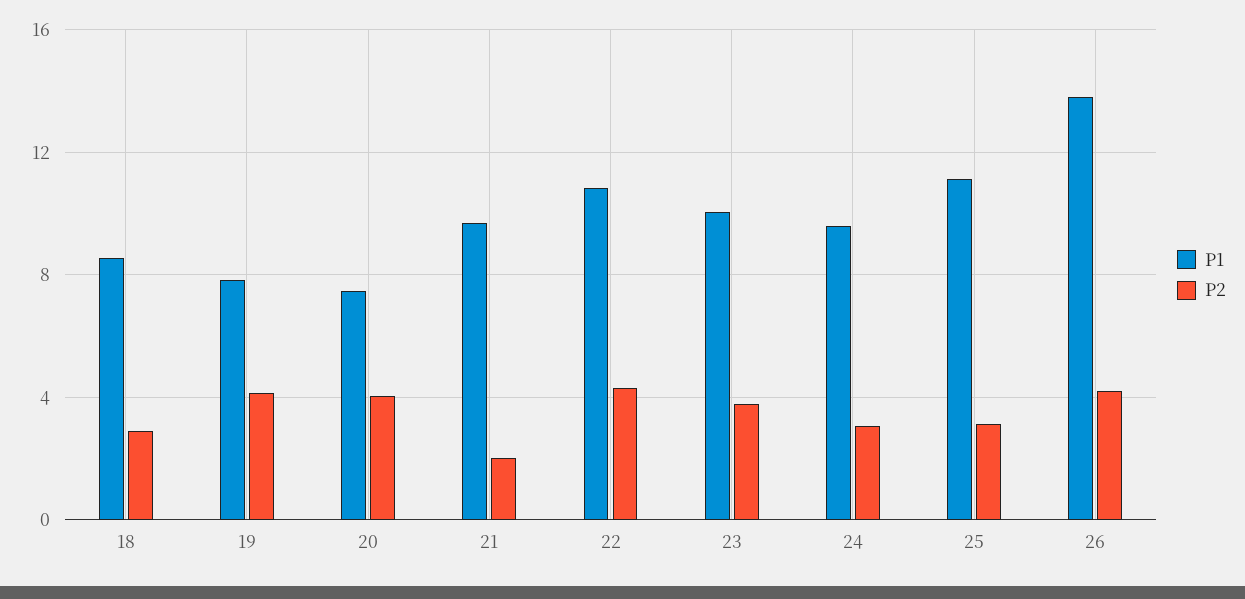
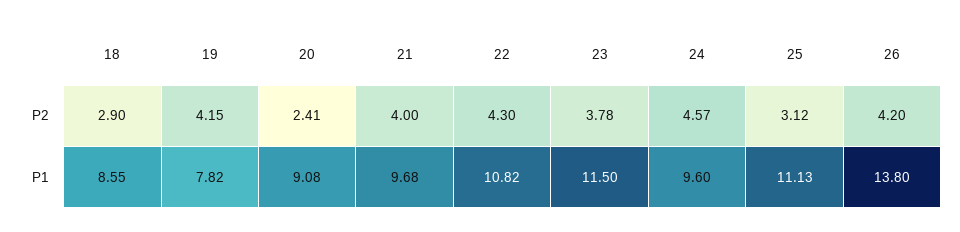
  {
    "P1": {
      "18": 8.55,
      "19": 7.82,
-     "20": 7.5,
+     "20": 9.08,
      "21": 9.68,
      "22": 10.82,
-     "23": 10,
+     "23": 11.5,
      "24": 9.6,
      "25": 11.13,
      "26": 13.8
    },
    "P2": {
      "18": 2.9,
      "19": 4.15,
-     "20": 4,
+     "20": 2.41,
-     "21": 2,
+     "21": 4,
      "22": 4.3,
      "23": 3.78,
-     "24": 3,
+     "24": 4.57,
      "25": 3.12,
      "26": 4.2
    }
  }

